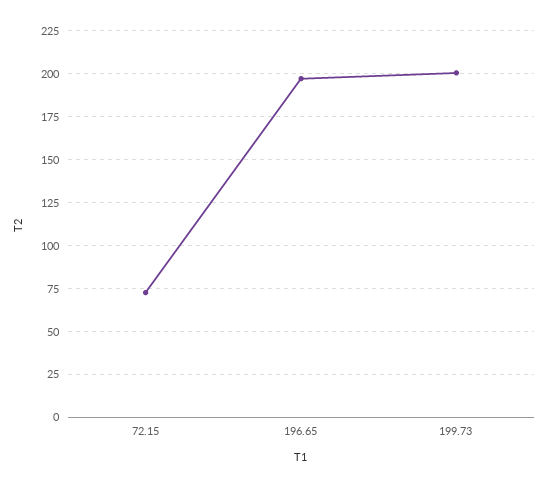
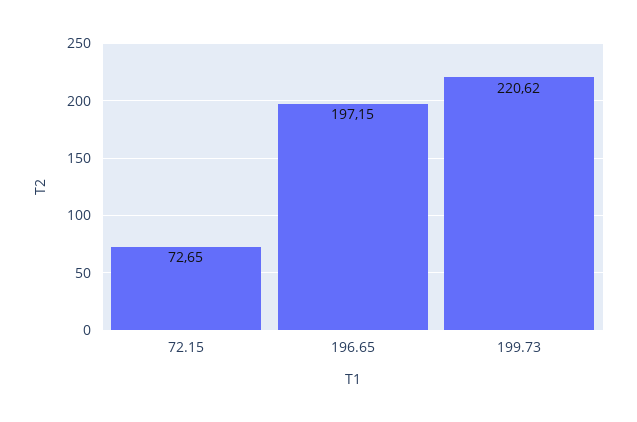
  {
    "72.15": 72.65,
    "196.65": 197.15,
-   "199.73": 200
+   "199.73": 220.62
  }

